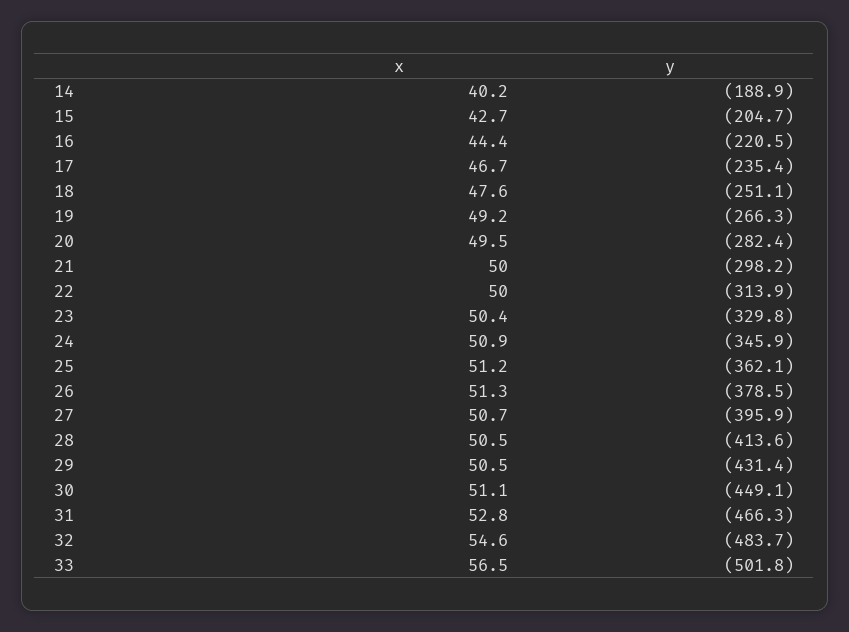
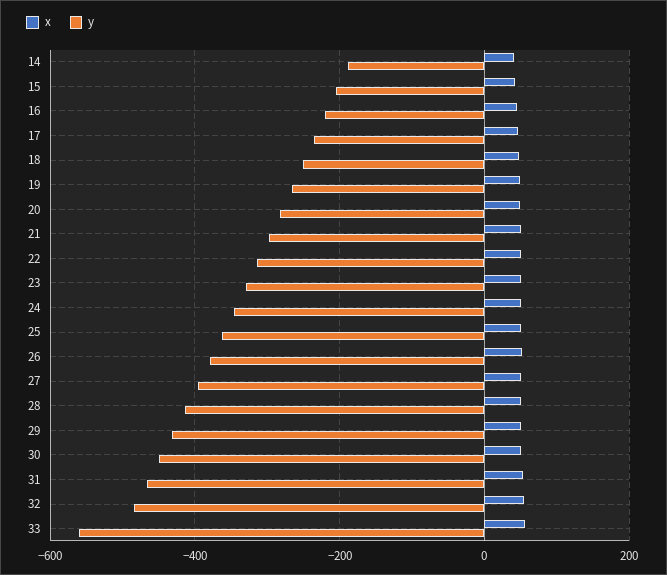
  {
    "x": {
      "14": 40.2,
      "15": 42.7,
      "16": 44.4,
      "17": 46.7,
      "18": 47.6,
      "19": 49.2,
      "20": 49.5,
      "21": 50,
      "22": 50,
      "23": 50.4,
      "24": 50.9,
      "25": 51.2,
      "26": 51.3,
      "27": 50.7,
      "28": 50.5,
      "29": 50.5,
      "30": 51.1,
      "31": 52.8,
      "32": 54.6,
      "33": 56.5
    },
    "y": {
      "14": -188.9,
      "15": -204.7,
      "16": -220.5,
      "17": -235.4,
      "18": -251.1,
      "19": -266.3,
      "20": -282.4,
      "21": -298.2,
      "22": -313.9,
      "23": -329.8,
      "24": -345.9,
      "25": -362.1,
      "26": -378.5,
      "27": -395.9,
      "28": -413.6,
      "29": -431.4,
      "30": -449.1,
      "31": -466.3,
      "32": -483.7,
-     "33": -501.8
+     "33": -560
    }
  }

